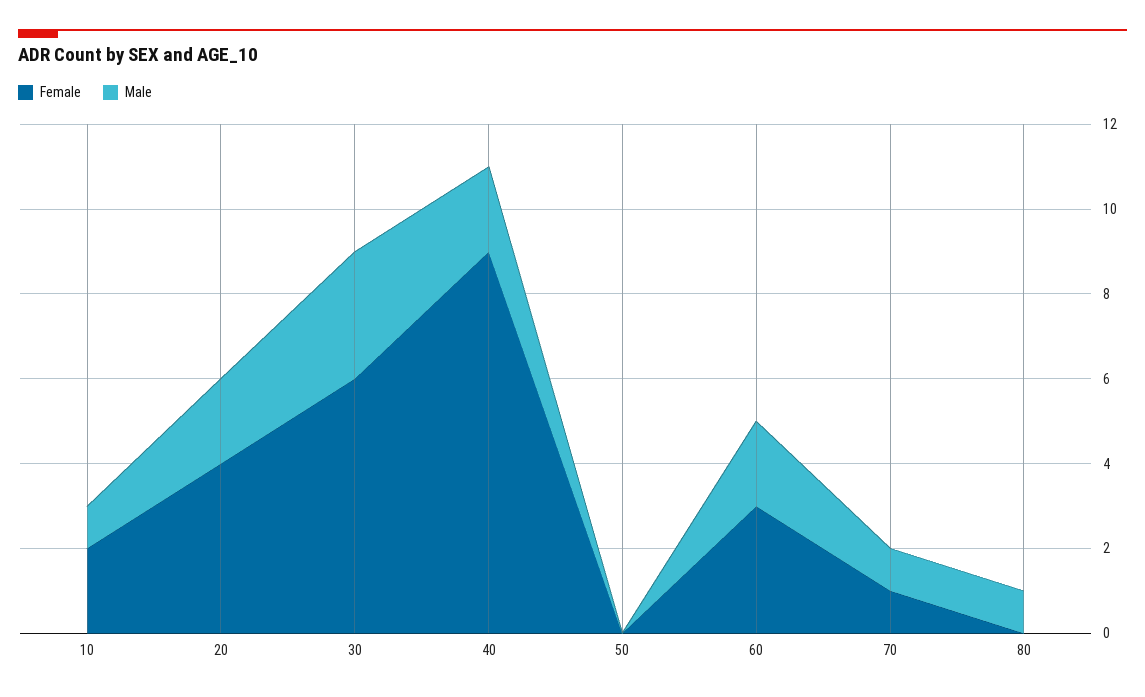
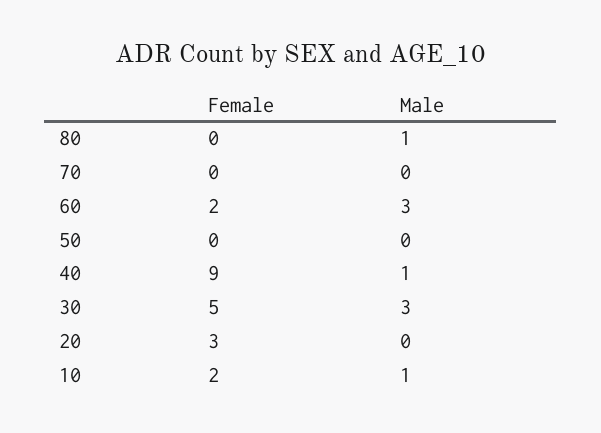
  {
    "Female": {
      "10": 2,
-     "20": 4,
+     "20": 3,
-     "30": 6,
+     "30": 5,
      "40": 9,
      "50": 0,
-     "60": 3,
+     "60": 2,
-     "70": 1,
+     "70": 0,
      "80": 0
    },
    "Male": {
      "10": 1,
-     "20": 2,
+     "20": 0,
      "30": 3,
-     "40": 2,
+     "40": 1,
      "50": 0,
-     "60": 2,
+     "60": 3,
-     "70": 1,
+     "70": 0,
      "80": 1
    }
  }

